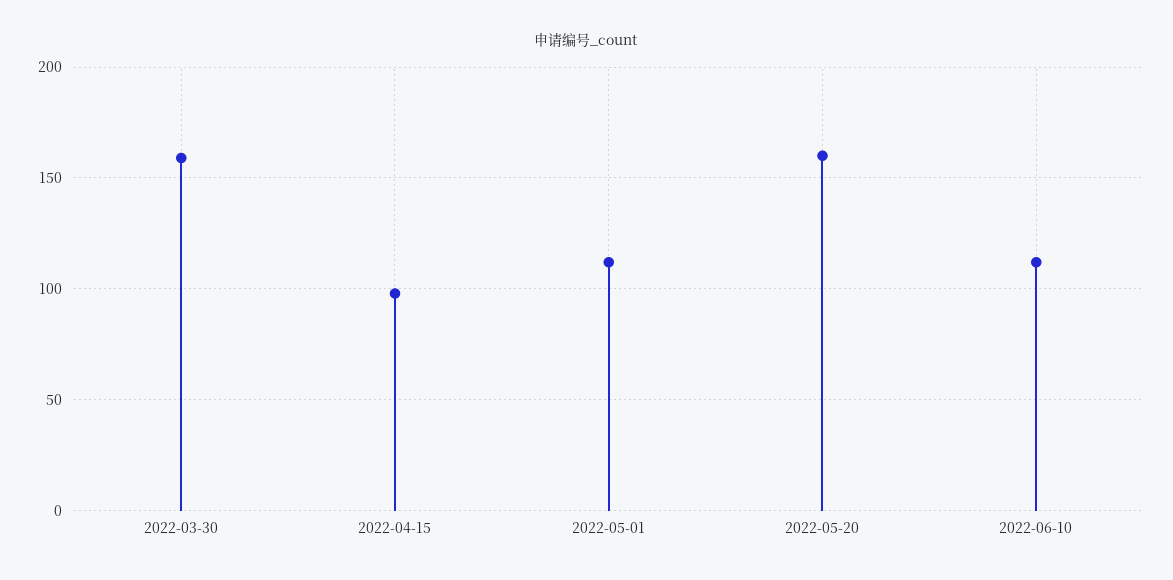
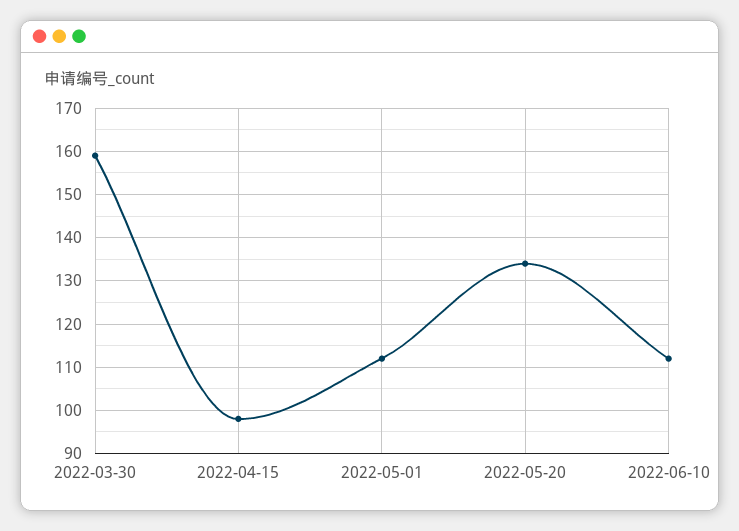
  {
    "2022-03-30": 160,
    "2022-04-15": 100,
    "2022-05-01": 110,
-   "2022-05-20": 160,
+   "2022-05-20": 135,
    "2022-06-10": 110
  }

